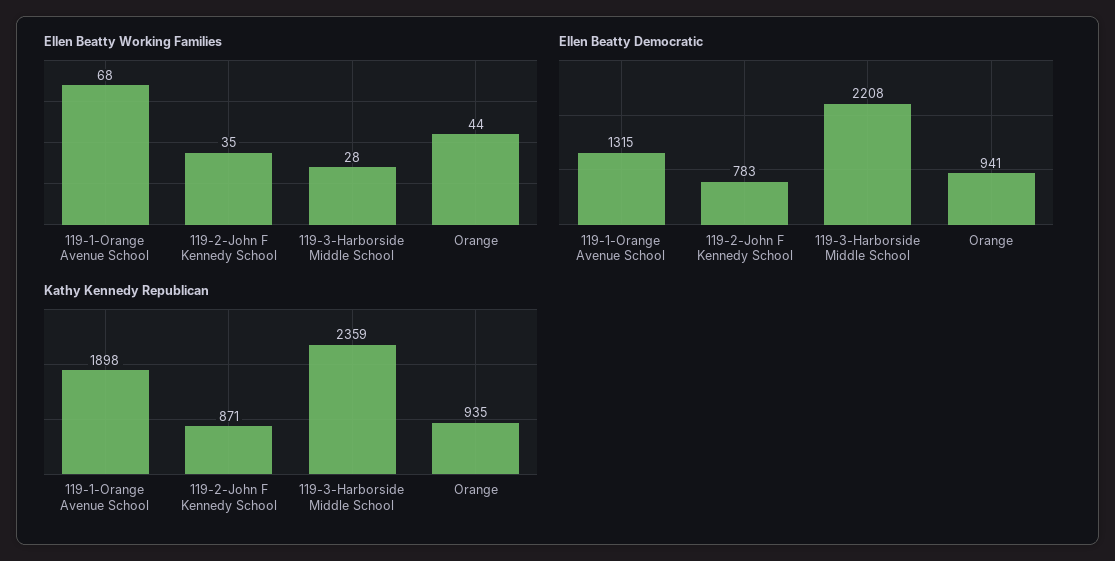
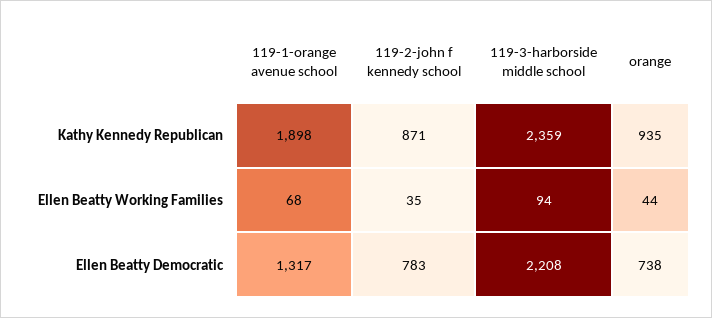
  {
    "Ellen Beatty Working Families": {
      "119-1-Orange Avenue School": 68,
      "119-2-John F Kennedy School": 35,
-     "119-3-Harborside Middle School": 28,
+     "119-3-Harborside Middle School": 94,
      "Orange": 44
    },
    "Ellen Beatty Democratic": {
-     "119-1-Orange Avenue School": 1315,
+     "119-1-Orange Avenue School": 1317,
      "119-2-John F Kennedy School": 783,
      "119-3-Harborside Middle School": 2208,
-     "Orange": 941
+     "Orange": 738
    },
    "Kathy Kennedy Republican": {
      "119-1-Orange Avenue School": 1898,
      "119-2-John F Kennedy School": 871,
      "119-3-Harborside Middle School": 2359,
      "Orange": 935
    }
  }

